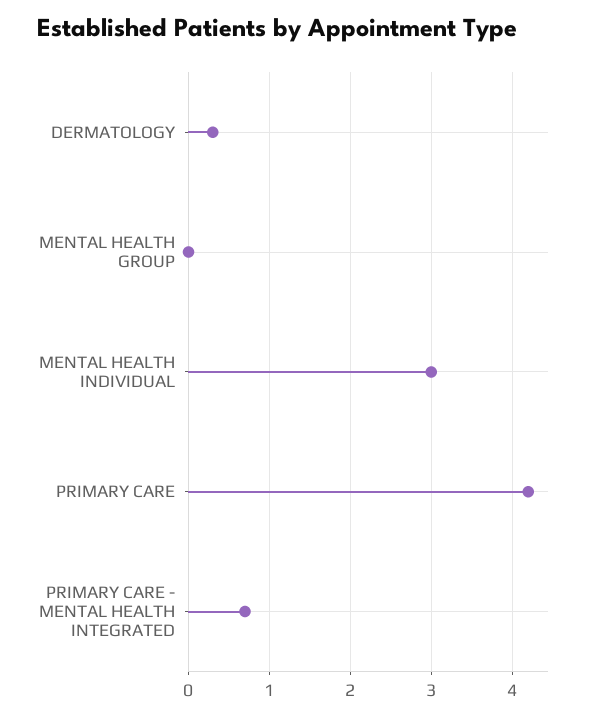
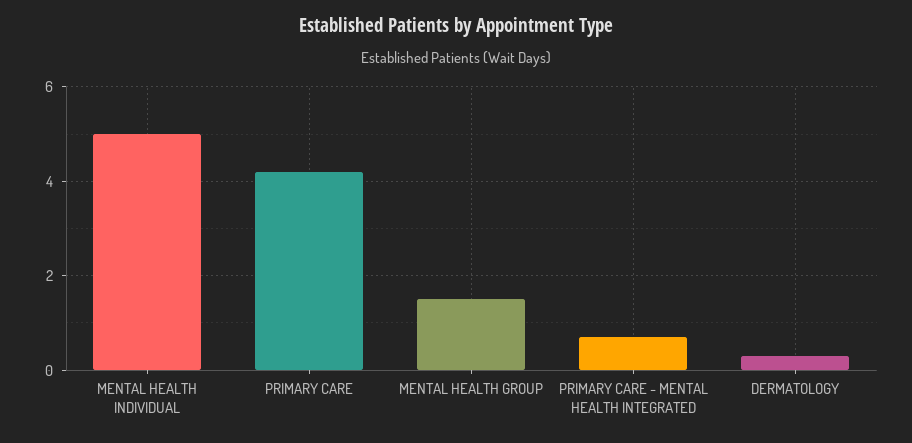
  {
    "DERMATOLOGY": 0.3,
-   "MENTAL HEALTH GROUP": 0,
+   "MENTAL HEALTH GROUP": 1.5,
-   "MENTAL HEALTH INDIVIDUAL": 3,
+   "MENTAL HEALTH INDIVIDUAL": 5,
    "PRIMARY CARE": 4.2,
    "PRIMARY CARE - MENTAL HEALTH INTEGRATED": 0.7
  }

